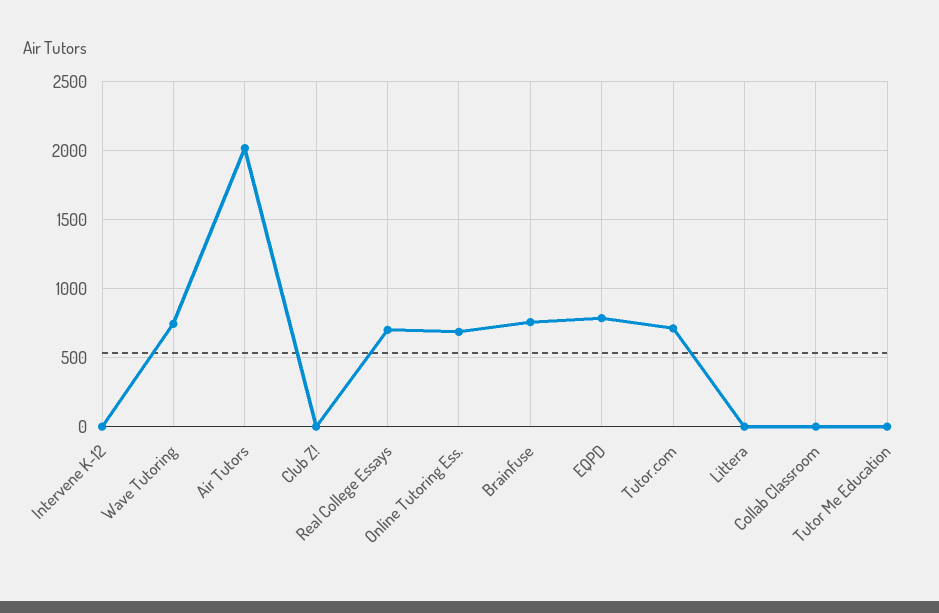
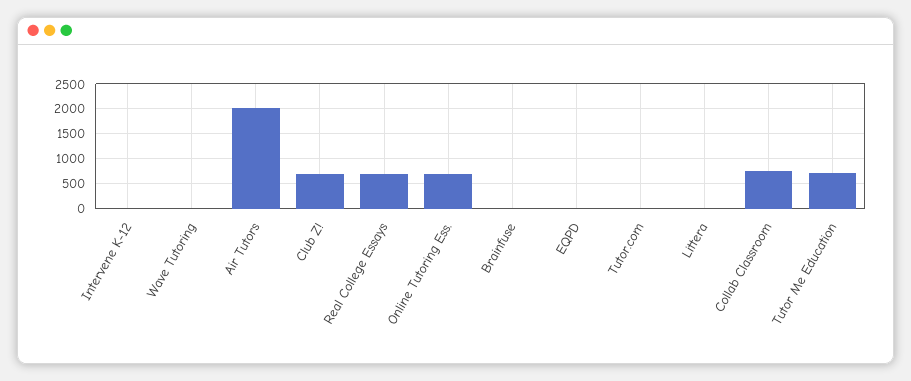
  {
    "Intervene K-12": 0,
-   "Wave Tutoring": 750,
+   "Wave Tutoring": 0,
    "Air Tutors": 2000,
-   "Club Z!": 0,
+   "Club Z!": 750,
    "Real College Essays": 700,
    "Online Tutoring Ess.": 700,
-   "Brainfuse": 750,
+   "Brainfuse": 0,
-   "EQPD": 800,
+   "EQPD": 0,
-   "Tutor.com": 700,
+   "Tutor.com": 0,
    "Littera": 0,
-   "Collab Classroom": 0,
+   "Collab Classroom": 750,
-   "Tutor Me Education": 0
+   "Tutor Me Education": 750
  }

